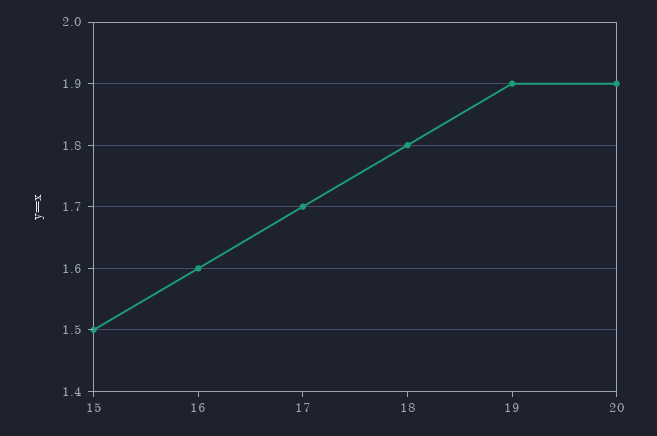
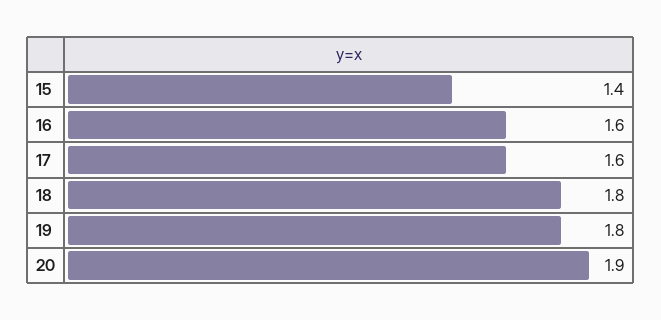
  {
-   "15": 1.5,
+   "15": 1.4,
    "16": 1.6,
-   "17": 1.7,
+   "17": 1.6,
    "18": 1.8,
-   "19": 1.9,
+   "19": 1.8,
    "20": 1.9
  }

